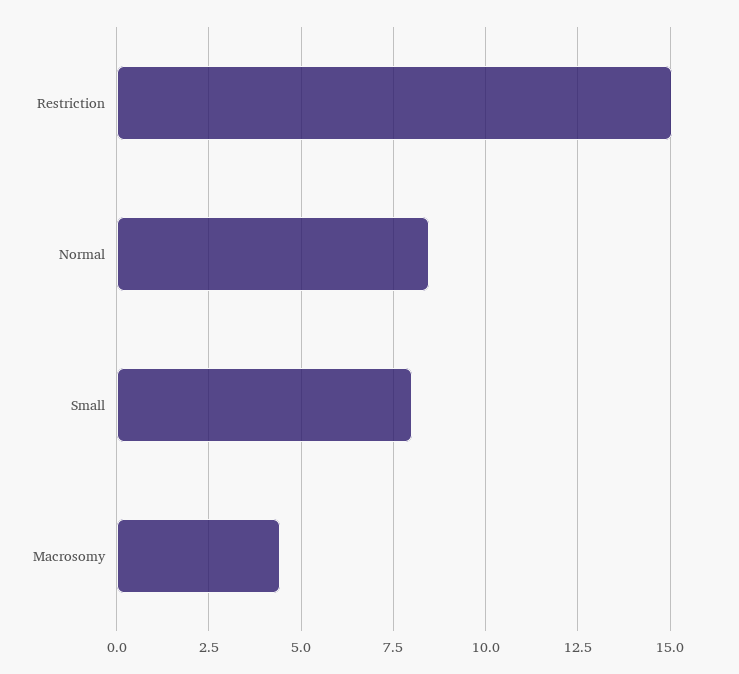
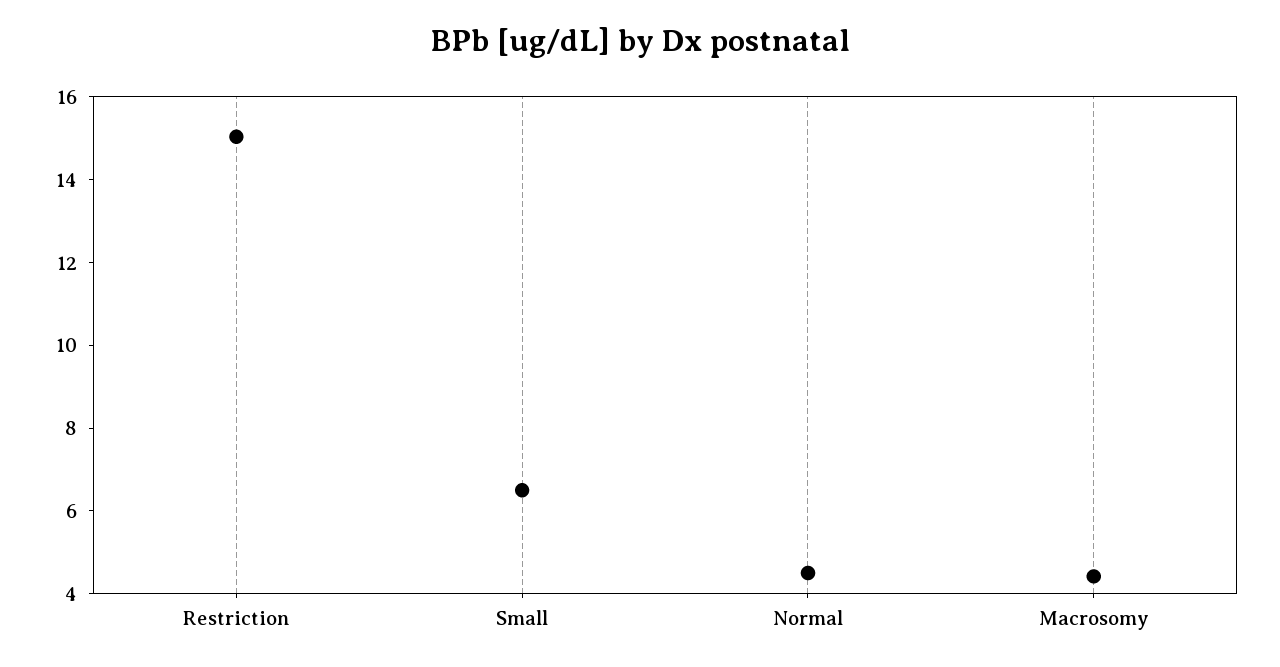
  {
    "Restriction": 15,
-   "Normal": 8.5,
+   "Normal": 4.5,
-   "Small": 8,
+   "Small": 6.5,
    "Macrosomy": 4.5
  }

